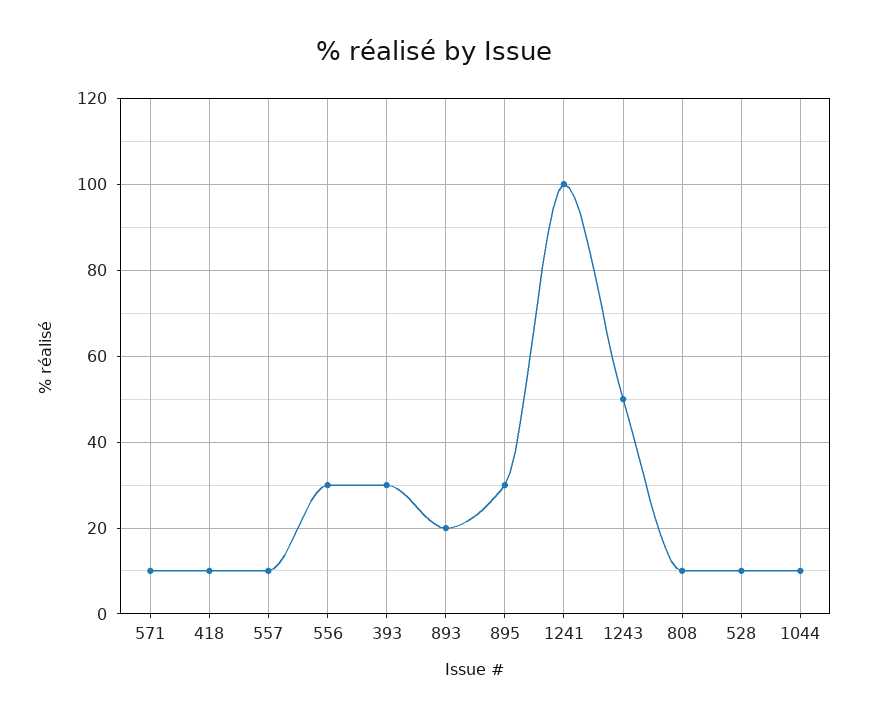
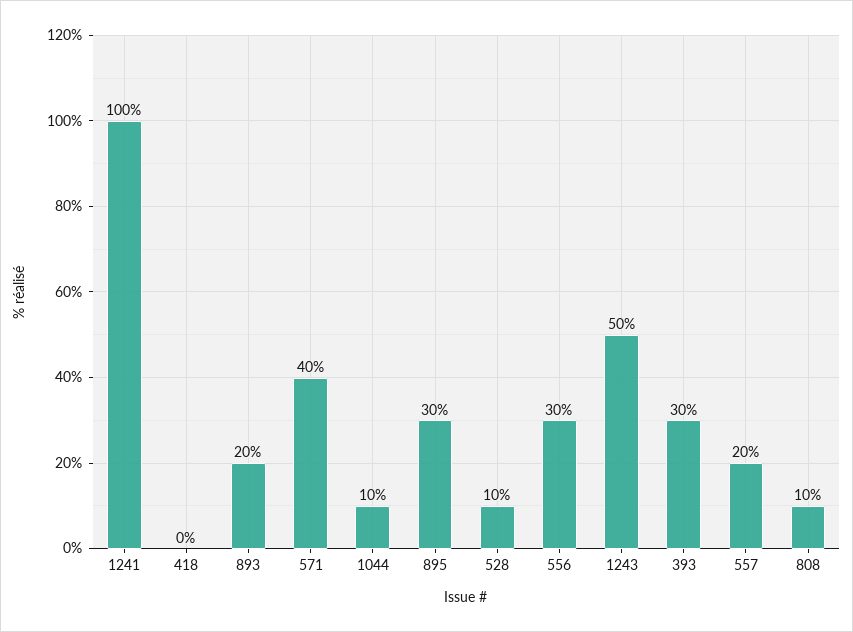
  {
-   "571": 10,
+   "571": 40,
-   "418": 10,
+   "418": 0,
-   "557": 10,
+   "557": 20,
    "556": 30,
    "393": 30,
    "893": 20,
    "895": 30,
    "1241": 100,
    "1243": 50,
    "808": 10,
    "528": 10,
    "1044": 10
  }

